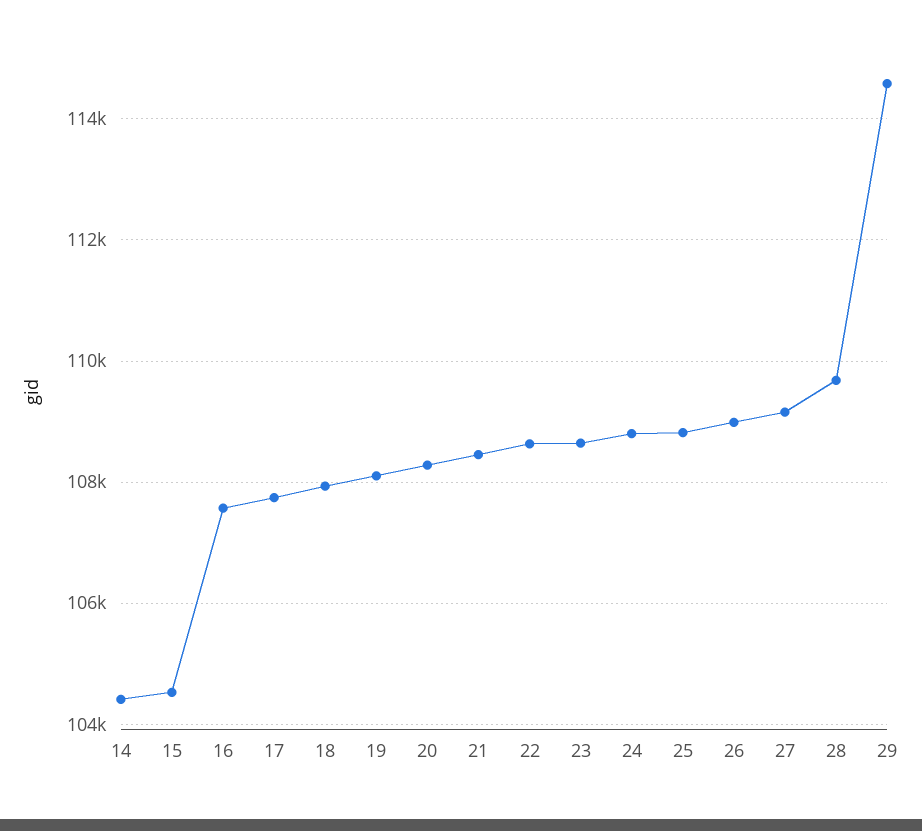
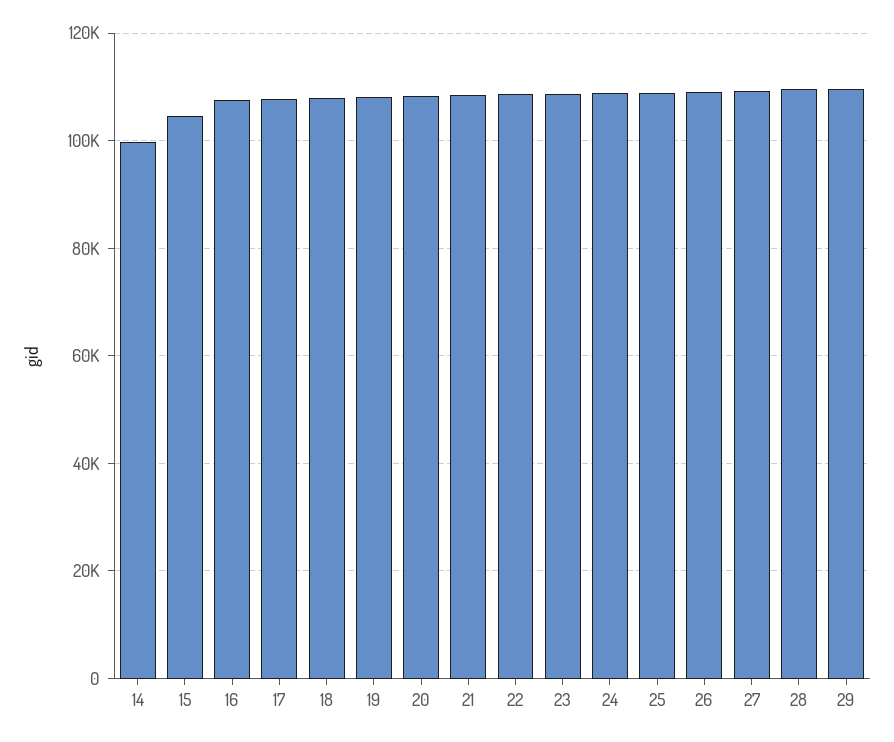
  {
-   "14": 104400,
+   "14": 100000,
    "15": 104600,
    "16": 107600,
    "17": 107800,
    "18": 108000,
    "19": 108200,
    "20": 108200,
    "21": 108400,
    "22": 108600,
    "23": 108600,
    "24": 108800,
    "25": 108800,
    "26": 109000,
    "27": 109200,
    "28": 109600,
-   "29": 114600
+   "29": 110000
  }

